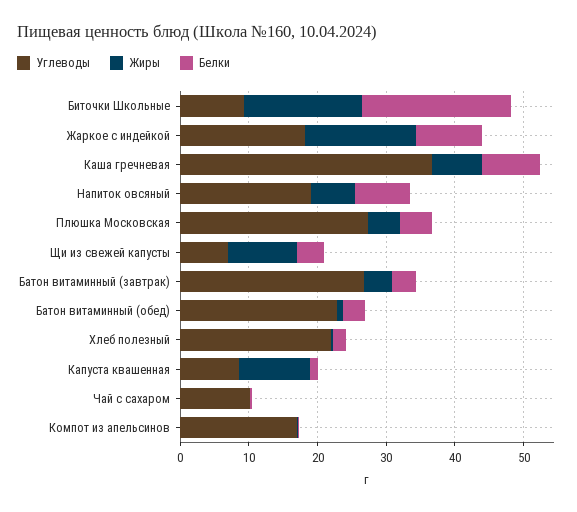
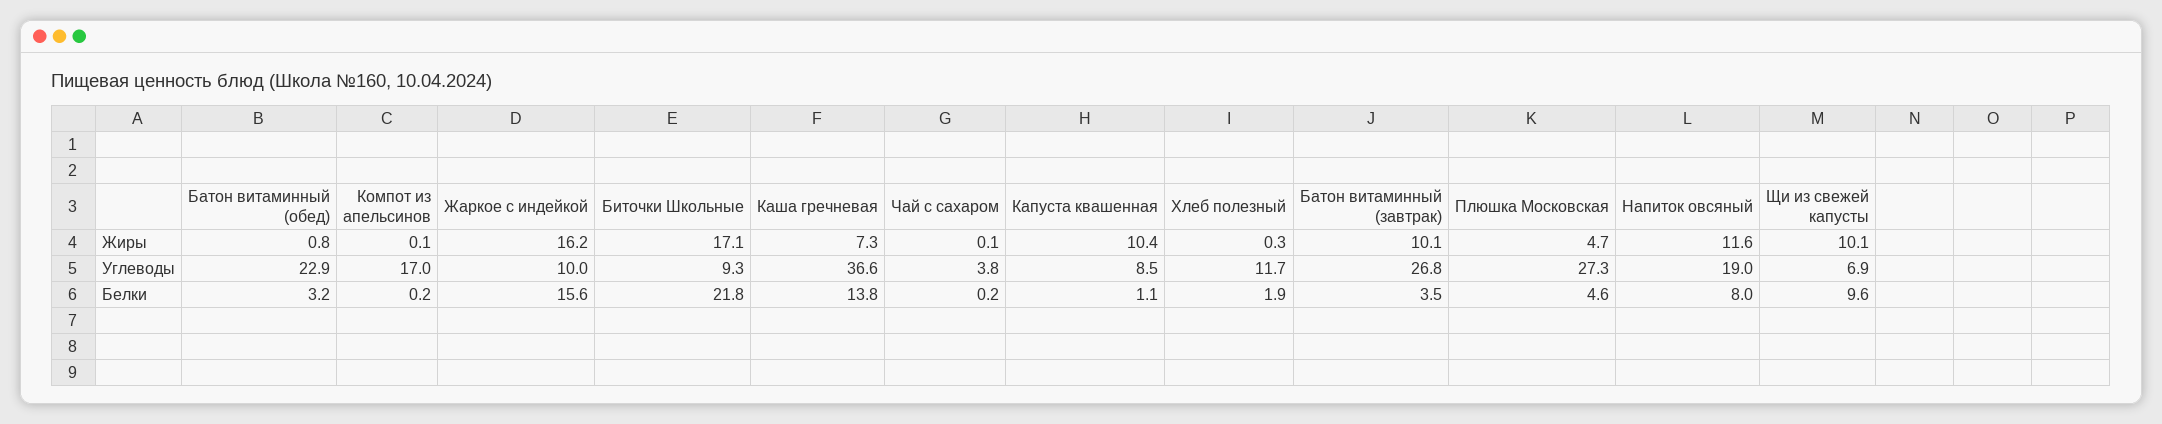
  {
    "Углеводы": {
      "Биточки Школьные": 9.3,
-     "Жаркое с индейкой": 18,
+     "Жаркое с индейкой": 10,
      "Каша гречневая": 36.6,
      "Напиток овсяный": 19,
      "Плюшка Московская": 27.3,
      "Щи из свежей капусты": 6.9,
      "Батон витаминный (завтрак)": 26.8,
      "Батон витаминный (обед)": 22.9,
-     "Хлеб полезный": 22,
+     "Хлеб полезный": 11.7,
      "Капуста квашенная": 8.5,
-     "Чай с сахаром": 10,
+     "Чай с сахаром": 3.8,
      "Компот из апельсинов": 17
    },
    "Жиры": {
      "Биточки Школьные": 17.1,
      "Жаркое с индейкой": 16.2,
      "Каша гречневая": 7.3,
-     "Напиток овсяный": 6,
+     "Напиток овсяный": 11.6,
      "Плюшка Московская": 4.7,
      "Щи из свежей капусты": 10.1,
-     "Батон витаминный (завтрак)": 4,
+     "Батон витаминный (завтрак)": 10.1,
      "Батон витаминный (обед)": 0.8,
      "Хлеб полезный": 0.3,
      "Капуста квашенная": 10.4,
      "Чай с сахаром": 0.1,
      "Компот из апельсинов": 0.1
    },
    "Белки": {
      "Биточки Школьные": 21.8,
-     "Жаркое с индейкой": 10,
+     "Жаркое с индейкой": 15.6,
-     "Каша гречневая": 8,
+     "Каша гречневая": 13.8,
      "Напиток овсяный": 8,
      "Плюшка Московская": 4.6,
-     "Щи из свежей капусты": 4,
+     "Щи из свежей капусты": 9.6,
      "Батон витаминный (завтрак)": 3.5,
      "Батон витаминный (обед)": 3.2,
      "Хлеб полезный": 1.9,
      "Капуста квашенная": 1.1,
      "Чай с сахаром": 0.2,
      "Компот из апельсинов": 0.2
    }
  }

